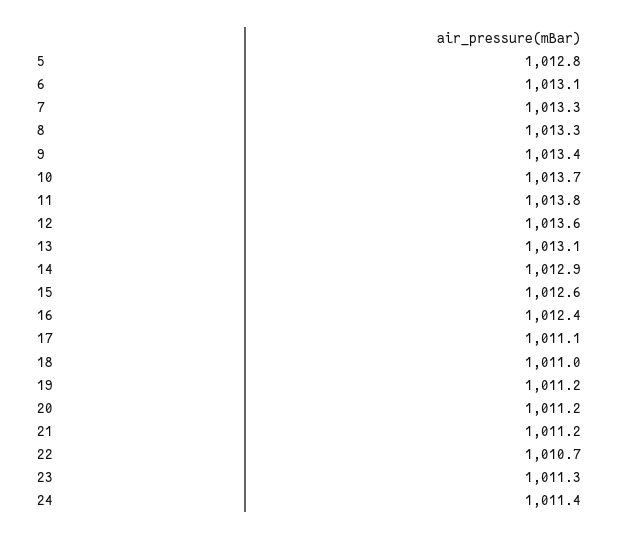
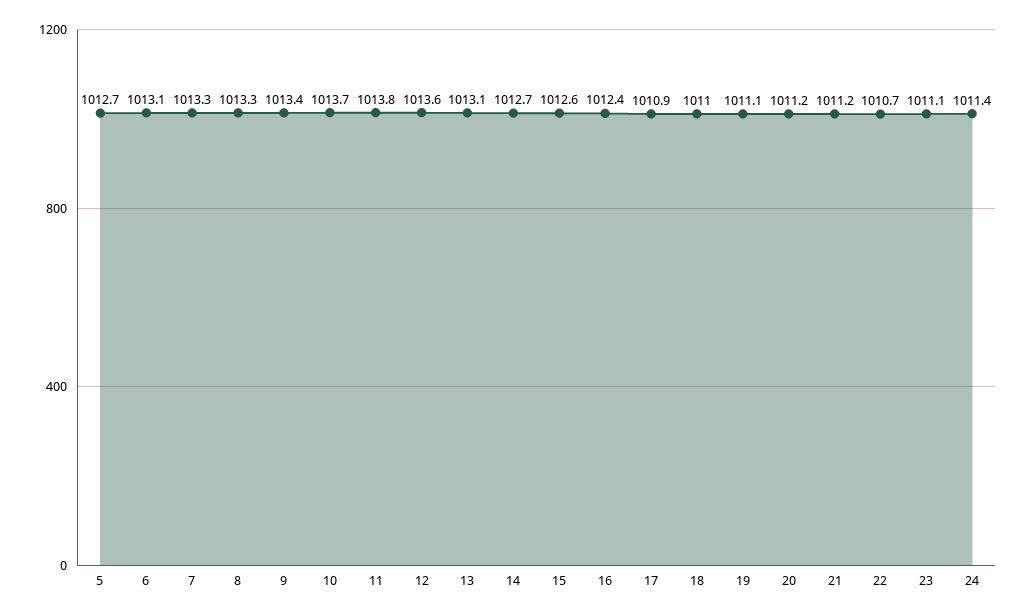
  {
-   "5": 1012.8,
+   "5": 1012.7,
    "6": 1013.1,
    "7": 1013.3,
    "8": 1013.3,
    "9": 1013.4,
    "10": 1013.7,
    "11": 1013.8,
    "12": 1013.6,
    "13": 1013.1,
-   "14": 1012.9,
+   "14": 1012.7,
    "15": 1012.6,
    "16": 1012.4,
-   "17": 1011.1,
+   "17": 1010.9,
    "18": 1011,
-   "19": 1011.2,
+   "19": 1011.1,
    "20": 1011.2,
    "21": 1011.2,
    "22": 1010.7,
-   "23": 1011.3,
+   "23": 1011.1,
    "24": 1011.4
  }

